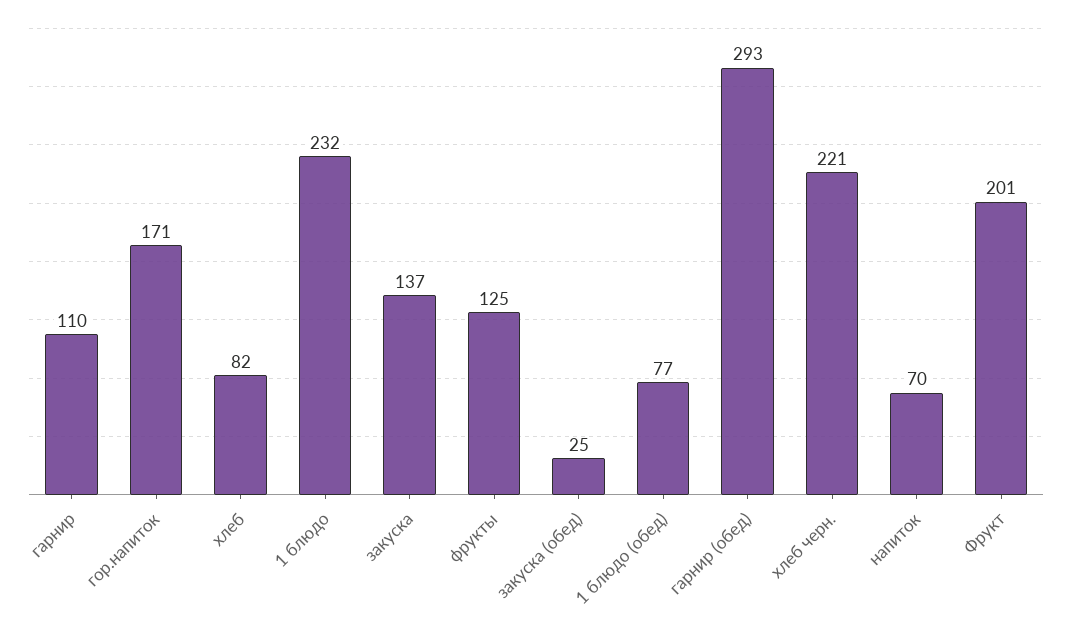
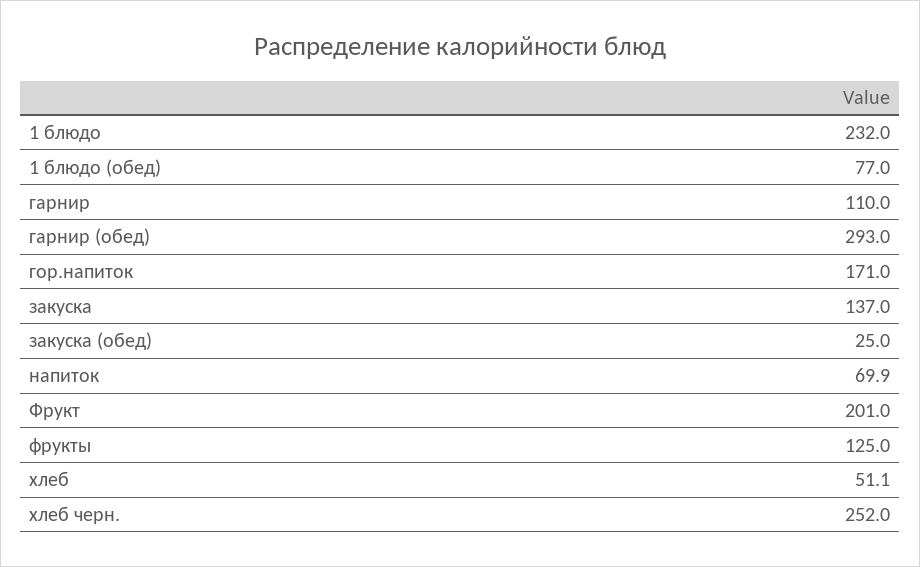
  {
    "гарнир": 110,
    "гор.напиток": 171,
-   "хлеб": 82,
+   "хлеб": 51.1,
    "1 блюдо": 232,
    "закуска": 137,
    "фрукты": 125,
    "закуска (обед)": 25,
    "1 блюдо (обед)": 77,
    "гарнир (обед)": 293,
-   "хлеб черн.": 221,
+   "хлеб черн.": 252,
    "напиток": 69.9,
    "Фрукт": 201
  }

